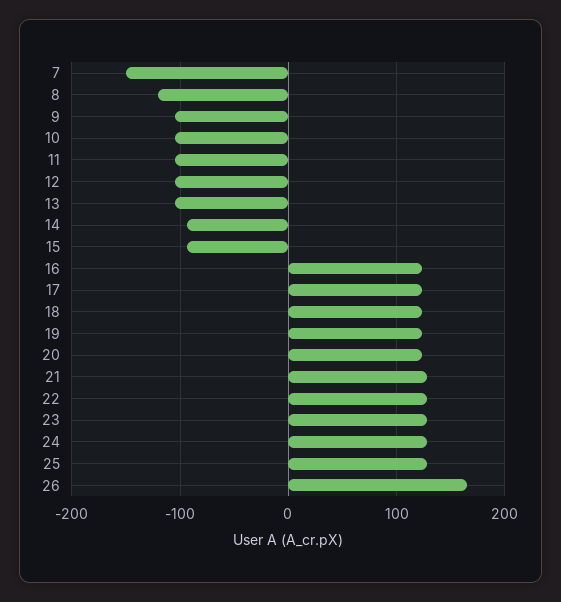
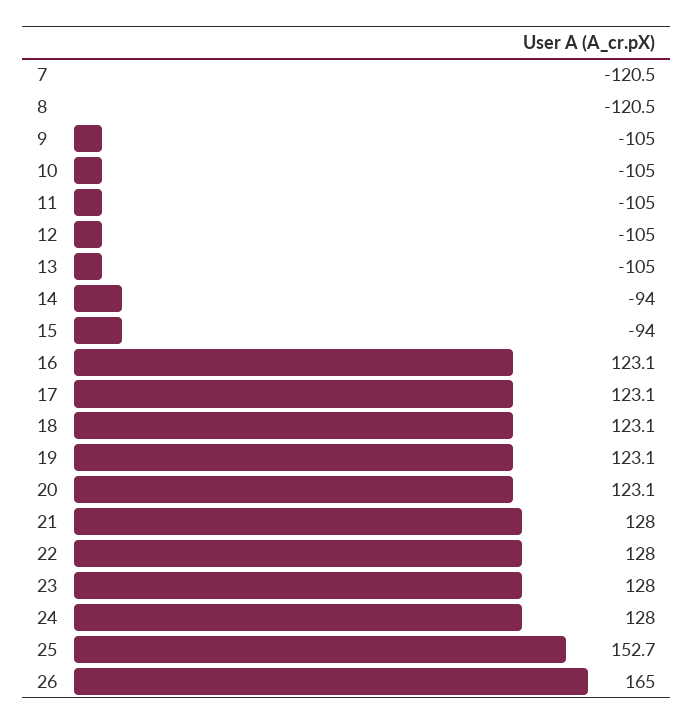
  {
-   "7": -150,
+   "7": -120.5,
    "8": -120.5,
    "9": -105,
    "10": -105,
    "11": -105,
    "12": -105,
    "13": -105,
    "14": -94,
    "15": -94,
    "16": 123.1,
    "17": 123.1,
    "18": 123.1,
    "19": 123.1,
    "20": 123.1,
    "21": 128,
    "22": 128,
    "23": 128,
    "24": 128,
-   "25": 130,
+   "25": 152.7,
    "26": 165
  }

